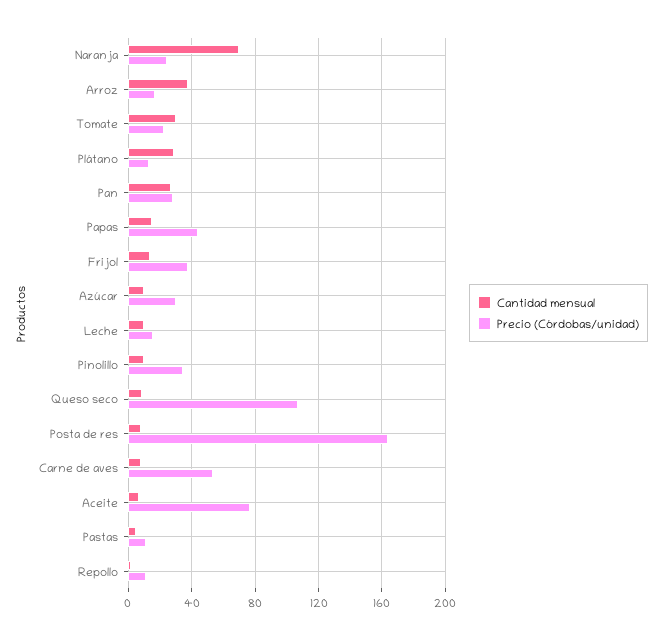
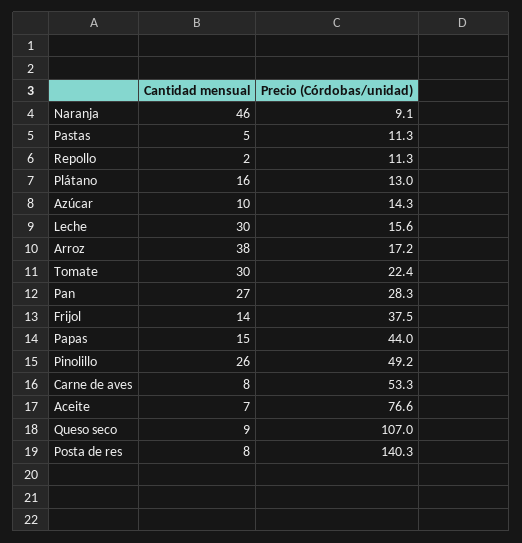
  {
    "Cantidad mensual": {
-     "Naranja": 70,
+     "Naranja": 46,
      "Arroz": 38,
      "Tomate": 30,
-     "Plátano": 30,
+     "Plátano": 16,
      "Pan": 27,
      "Papas": 15,
      "Frijol": 14,
      "Azúcar": 10,
-     "Leche": 10,
+     "Leche": 30,
-     "Pinolillo": 10,
+     "Pinolillo": 26,
      "Queso seco": 9,
      "Posta de res": 8,
      "Carne de aves": 8,
      "Aceite": 7,
      "Pastas": 5,
      "Repollo": 2
    },
    "Precio (Córdobas/unidad)": {
-     "Naranja": 25,
+     "Naranja": 9.1,
      "Arroz": 17.2,
      "Tomate": 22.4,
      "Plátano": 13,
      "Pan": 28.3,
      "Papas": 44,
      "Frijol": 37.5,
-     "Azúcar": 30,
+     "Azúcar": 14.3,
      "Leche": 15.6,
-     "Pinolillo": 35,
+     "Pinolillo": 49.2,
      "Queso seco": 107,
-     "Posta de res": 165,
+     "Posta de res": 140.3,
      "Carne de aves": 53.3,
      "Aceite": 76.6,
      "Pastas": 11.3,
      "Repollo": 11.3
    }
  }

